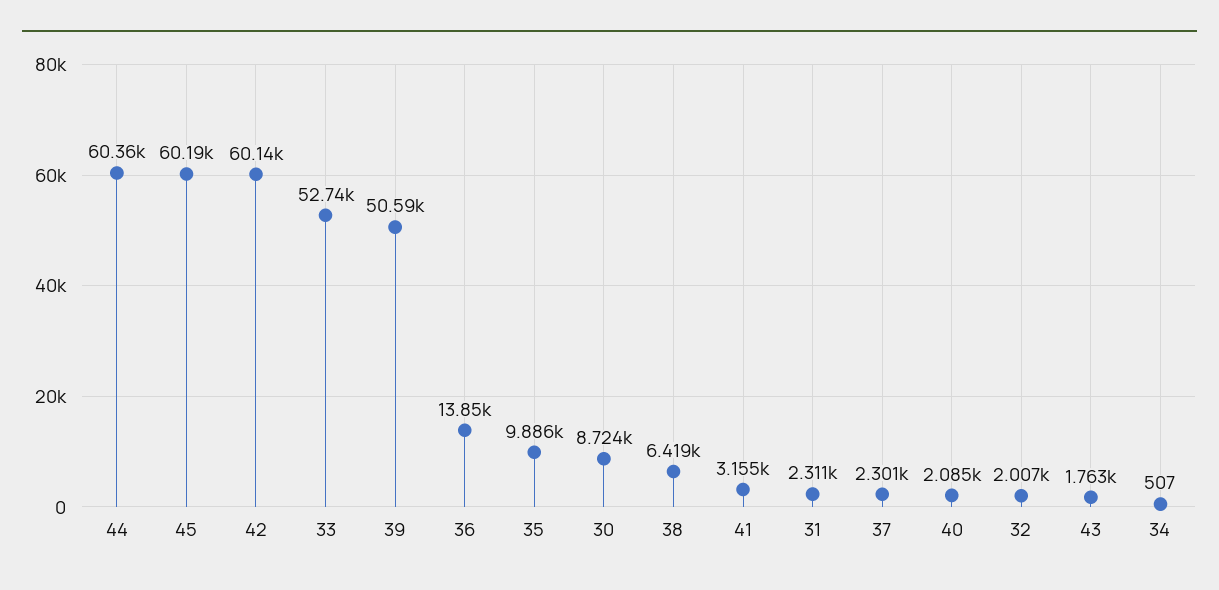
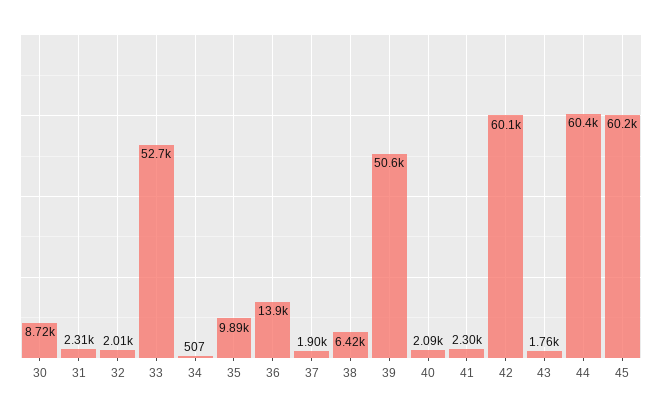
  {
    "44": 60360,
    "45": 60190,
    "42": 60140,
    "33": 52740,
    "39": 50590,
    "36": 13850,
    "35": 9886,
    "30": 8724,
    "38": 6419,
-   "41": 3155,
+   "41": 2300,
    "31": 2311,
-   "37": 2301,
+   "37": 1900,
    "40": 2085,
    "32": 2007,
    "43": 1763,
    "34": 507
  }

